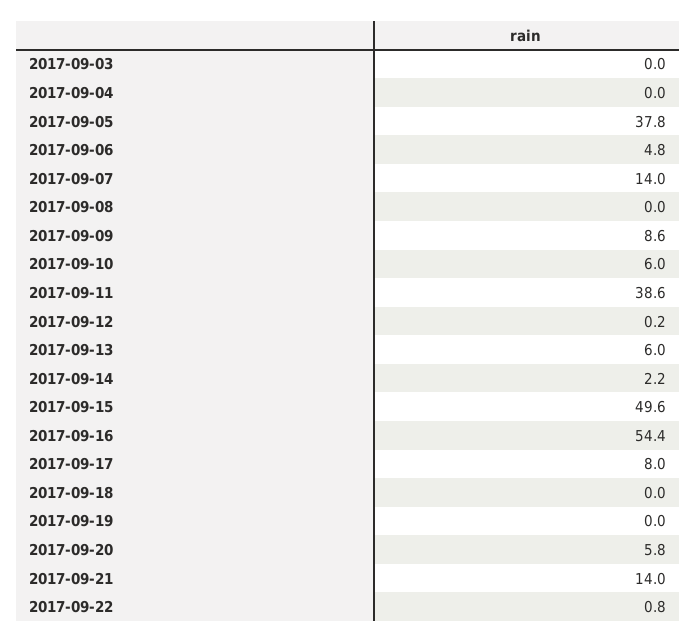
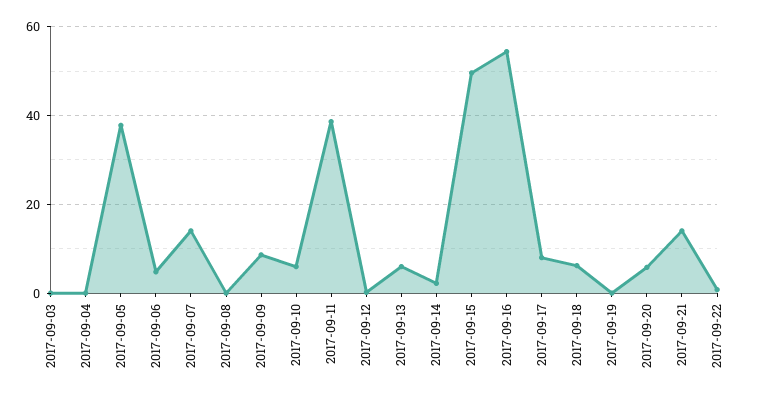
  {
    "2017-09-03": 0,
    "2017-09-04": 0,
    "2017-09-05": 37.8,
    "2017-09-06": 4.8,
    "2017-09-07": 14,
    "2017-09-08": 0,
    "2017-09-09": 8.6,
    "2017-09-10": 6,
    "2017-09-11": 38.6,
    "2017-09-12": 0.2,
    "2017-09-13": 6,
    "2017-09-14": 2.2,
    "2017-09-15": 49.6,
    "2017-09-16": 54.4,
    "2017-09-17": 8,
-   "2017-09-18": 0,
+   "2017-09-18": 6,
    "2017-09-19": 0,
    "2017-09-20": 5.8,
    "2017-09-21": 14,
    "2017-09-22": 0.8
  }

